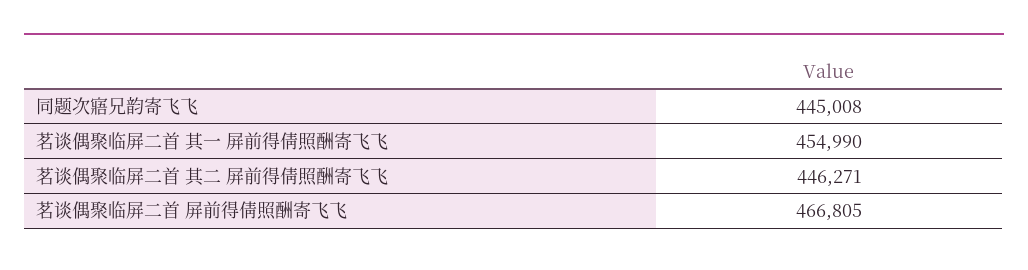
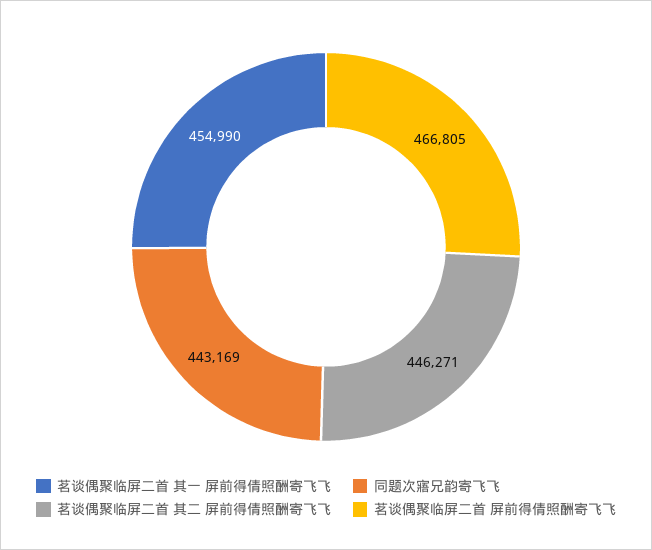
  {
-   "同题次寤兄韵寄飞飞": 445008,
+   "同题次寤兄韵寄飞飞": 443169,
    "茗谈偶聚临屏二首 其一 屏前得倩照酬寄飞飞": 454990,
    "茗谈偶聚临屏二首 其二 屏前得倩照酬寄飞飞": 446271,
    "茗谈偶聚临屏二首 屏前得倩照酬寄飞飞": 466805
  }

